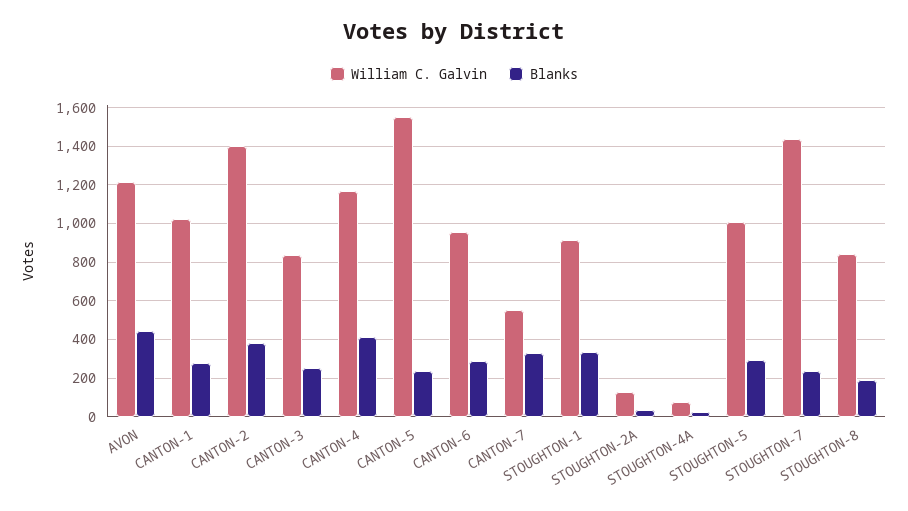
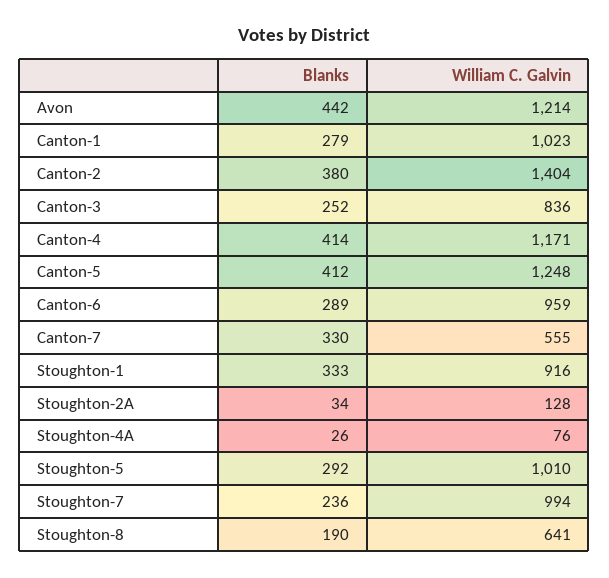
  {
    "William C. Galvin": {
      "AVON": 1214,
      "CANTON-1": 1023,
      "CANTON-2": 1404,
      "CANTON-3": 836,
      "CANTON-4": 1171,
-     "CANTON-5": 1550,
+     "CANTON-5": 1248,
      "CANTON-6": 959,
      "CANTON-7": 555,
      "STOUGHTON-1": 916,
      "STOUGHTON-2A": 128,
      "STOUGHTON-4A": 76,
      "STOUGHTON-5": 1010,
-     "STOUGHTON-7": 1450,
+     "STOUGHTON-7": 994,
-     "STOUGHTON-8": 850
+     "STOUGHTON-8": 641
    },
    "Blanks": {
      "AVON": 442,
      "CANTON-1": 279,
      "CANTON-2": 380,
      "CANTON-3": 252,
      "CANTON-4": 414,
-     "CANTON-5": 250,
+     "CANTON-5": 412,
      "CANTON-6": 289,
      "CANTON-7": 330,
      "STOUGHTON-1": 333,
      "STOUGHTON-2A": 34,
      "STOUGHTON-4A": 26,
      "STOUGHTON-5": 292,
      "STOUGHTON-7": 236,
      "STOUGHTON-8": 190
    }
  }

